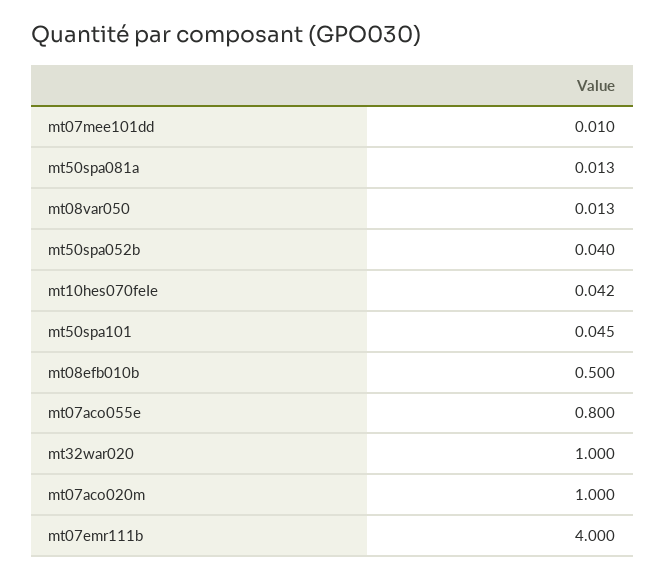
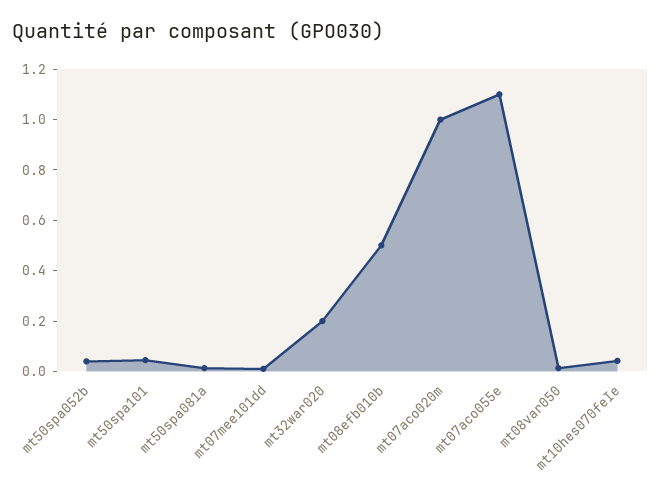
  {
    "mt07mee101dd": 0.01,
    "mt50spa081a": 0.013,
    "mt08var050": 0.013,
    "mt50spa052b": 0.04,
    "mt10hes070feIe": 0.042,
    "mt50spa101": 0.045,
    "mt08efb010b": 0.5,
-   "mt07aco055e": 0.8,
+   "mt07aco055e": 1.1,
-   "mt32war020": 1,
+   "mt32war020": 0.2,
-   "mt07aco020m": 1,
+   "mt07aco020m": 1
-   "mt07emr111b": 4
  }

